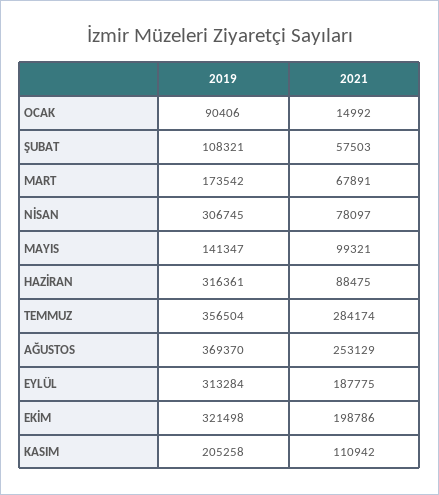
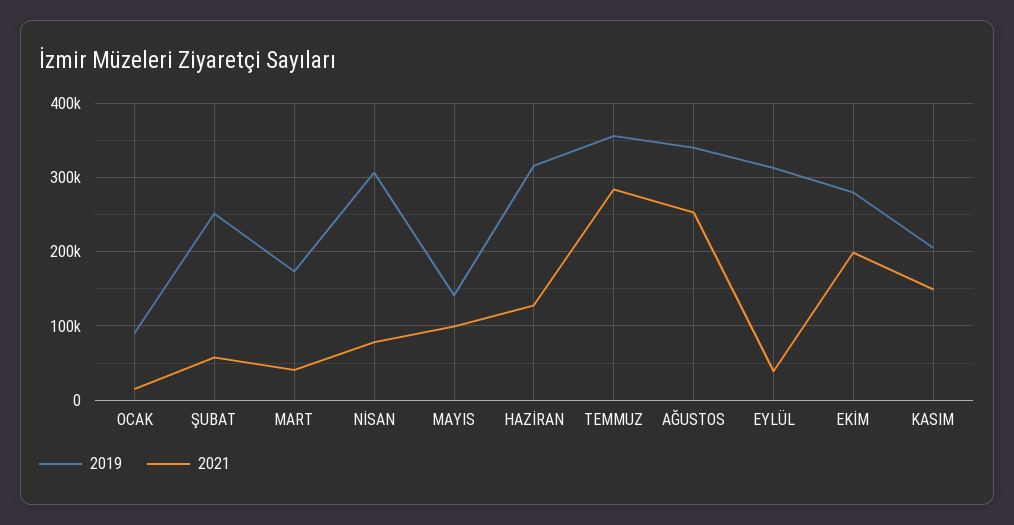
  {
    "2019": {
      "OCAK": 90406,
-     "ŞUBAT": 108321,
+     "ŞUBAT": 250000,
      "MART": 173542,
      "NİSAN": 306745,
      "MAYIS": 141347,
      "HAZİRAN": 316361,
      "TEMMUZ": 356504,
-     "AĞUSTOS": 369370,
+     "AĞUSTOS": 340000,
      "EYLÜL": 313284,
-     "EKİM": 321498,
+     "EKİM": 280000,
      "KASIM": 205258
    },
    "2021": {
      "OCAK": 14992,
      "ŞUBAT": 57503,
-     "MART": 67891,
+     "MART": 40000,
      "NİSAN": 78097,
      "MAYIS": 99321,
-     "HAZİRAN": 88475,
+     "HAZİRAN": 130000,
      "TEMMUZ": 284174,
      "AĞUSTOS": 253129,
-     "EYLÜL": 187775,
+     "EYLÜL": 40000,
      "EKİM": 198786,
-     "KASIM": 110942
+     "KASIM": 150000
    }
  }

